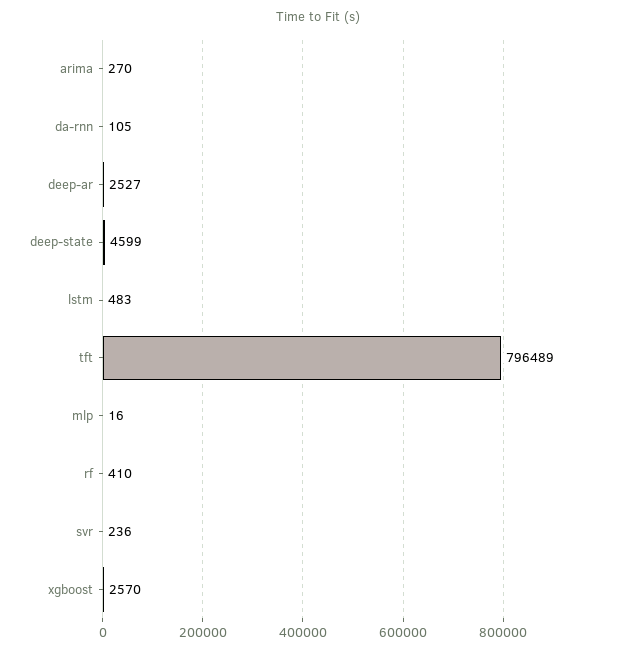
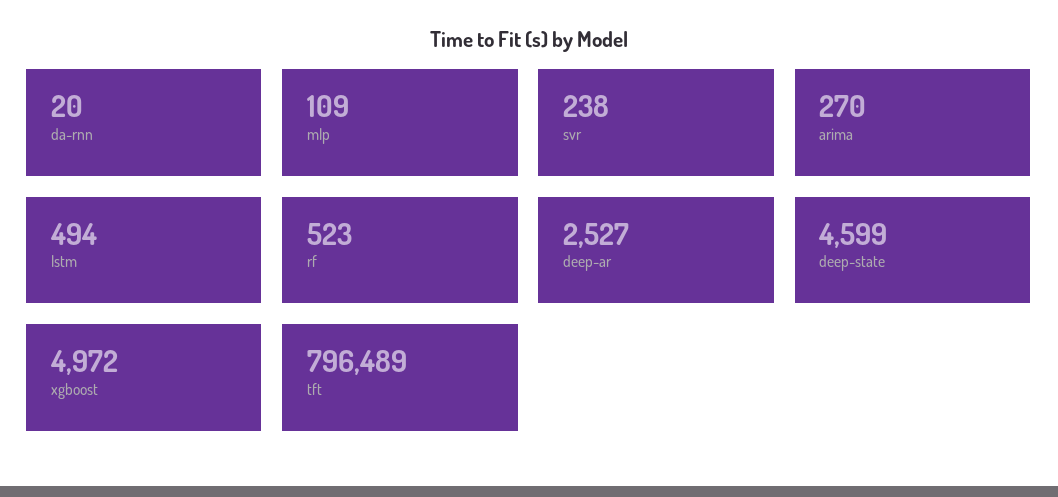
  {
    "arima": 270,
-   "da-rnn": 105,
+   "da-rnn": 20,
    "deep-ar": 2527,
    "deep-state": 4599,
-   "lstm": 483,
+   "lstm": 494,
    "tft": 796489,
-   "mlp": 16,
+   "mlp": 109,
-   "rf": 410,
+   "rf": 523,
-   "svr": 236,
+   "svr": 238,
-   "xgboost": 2570
+   "xgboost": 4972
  }

